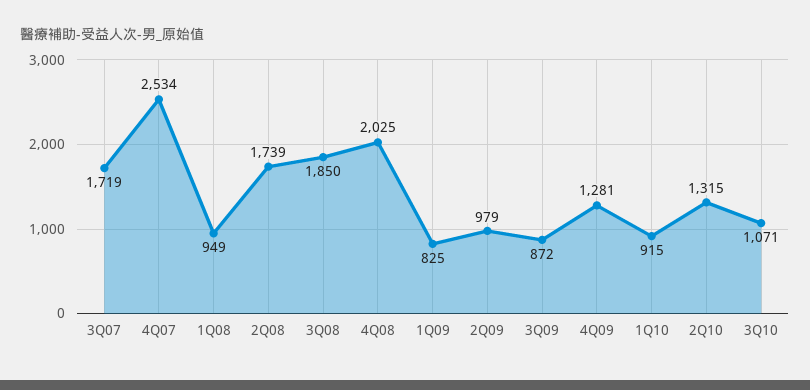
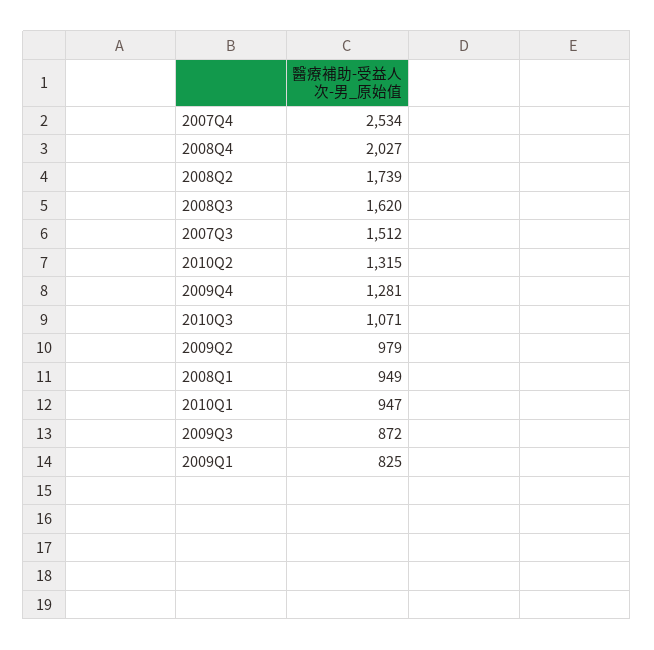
  {
-   "3Q07": 1719,
+   "3Q07": 1512,
    "4Q07": 2534,
    "1Q08": 949,
    "2Q08": 1739,
-   "3Q08": 1850,
+   "3Q08": 1620,
-   "4Q08": 2025,
+   "4Q08": 2027,
    "1Q09": 825,
    "2Q09": 979,
    "3Q09": 872,
    "4Q09": 1281,
-   "1Q10": 915,
+   "1Q10": 947,
    "2Q10": 1315,
    "3Q10": 1071
  }

